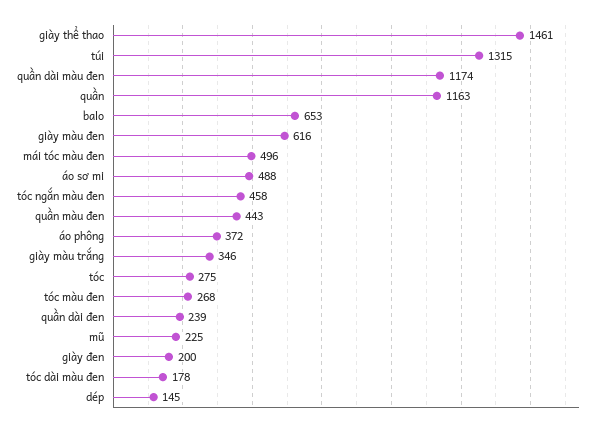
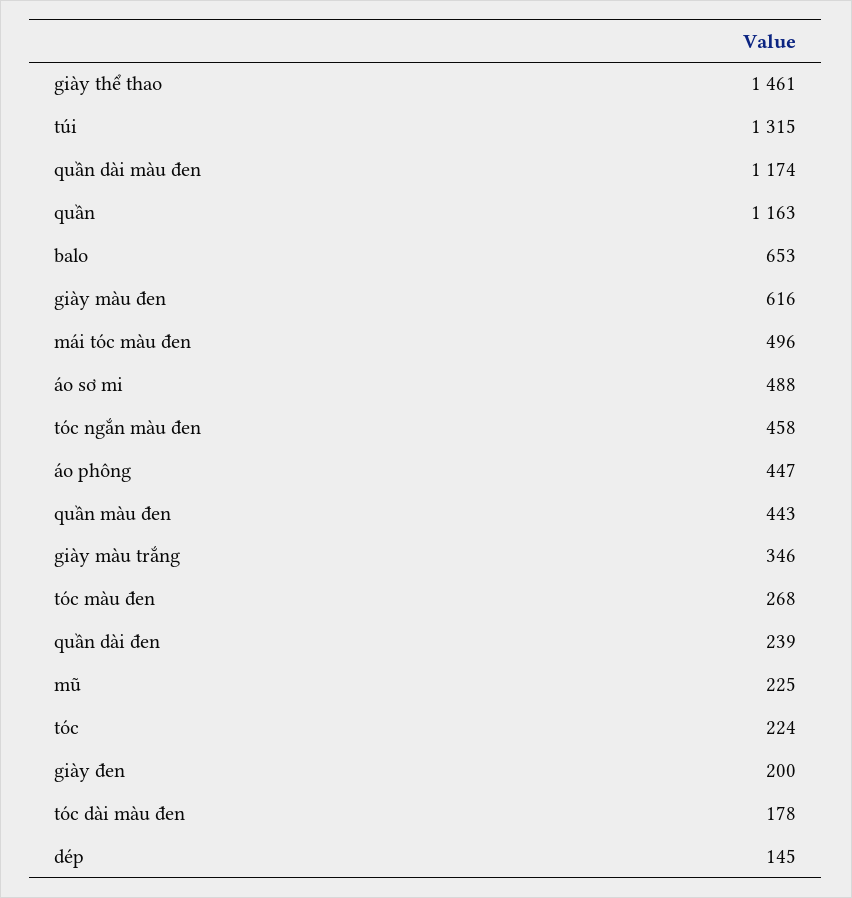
  {
    "giày thể thao": 1461,
    "túi": 1315,
    "quần dài màu đen": 1174,
    "quần": 1163,
    "balo": 653,
    "giày màu đen": 616,
    "mái tóc màu đen": 496,
    "áo sơ mi": 488,
    "tóc ngắn màu đen": 458,
    "quần màu đen": 443,
-   "áo phông": 372,
+   "áo phông": 447,
    "giày màu trắng": 346,
-   "tóc": 275,
+   "tóc": 224,
    "tóc màu đen": 268,
    "quần dài đen": 239,
    "mũ": 225,
    "giày đen": 200,
    "tóc dài màu đen": 178,
    "dép": 145
  }

